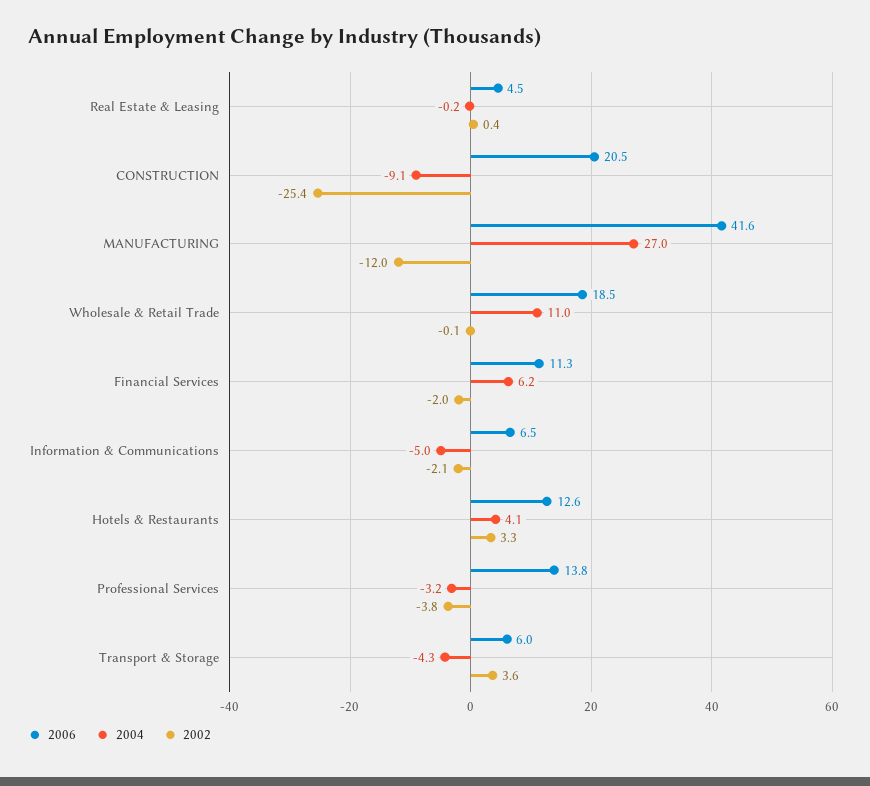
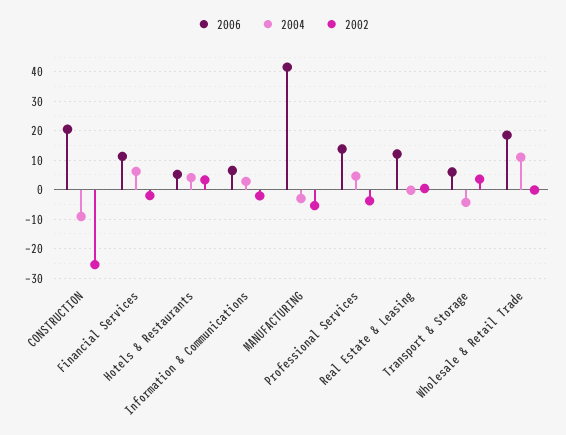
  {
    "2006": {
-     "Real Estate & Leasing": 4.5,
+     "Real Estate & Leasing": 12.5,
      "CONSTRUCTION": 20.5,
      "MANUFACTURING": 41.6,
      "Wholesale & Retail Trade": 18.5,
      "Financial Services": 11.3,
      "Information & Communications": 6.5,
-     "Hotels & Restaurants": 12.6,
+     "Hotels & Restaurants": 5,
      "Professional Services": 13.8,
      "Transport & Storage": 6
    },
    "2004": {
      "Real Estate & Leasing": -0.2,
      "CONSTRUCTION": -9.1,
-     "MANUFACTURING": 27,
+     "MANUFACTURING": -2.5,
      "Wholesale & Retail Trade": 11,
      "Financial Services": 6.2,
-     "Information & Communications": -5,
+     "Information & Communications": 2.5,
      "Hotels & Restaurants": 4.1,
-     "Professional Services": -3.2,
+     "Professional Services": 5,
      "Transport & Storage": -4.3
    },
    "2002": {
      "Real Estate & Leasing": 0.4,
      "CONSTRUCTION": -25.4,
-     "MANUFACTURING": -12,
+     "MANUFACTURING": -5,
      "Wholesale & Retail Trade": -0.1,
      "Financial Services": -2,
      "Information & Communications": -2.1,
      "Hotels & Restaurants": 3.3,
      "Professional Services": -3.8,
      "Transport & Storage": 3.6
    }
  }

